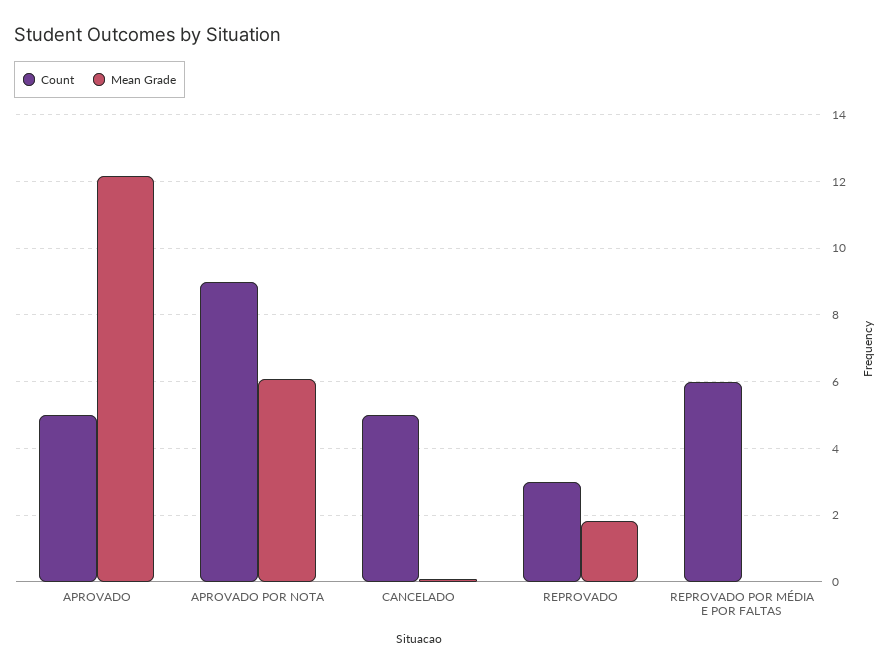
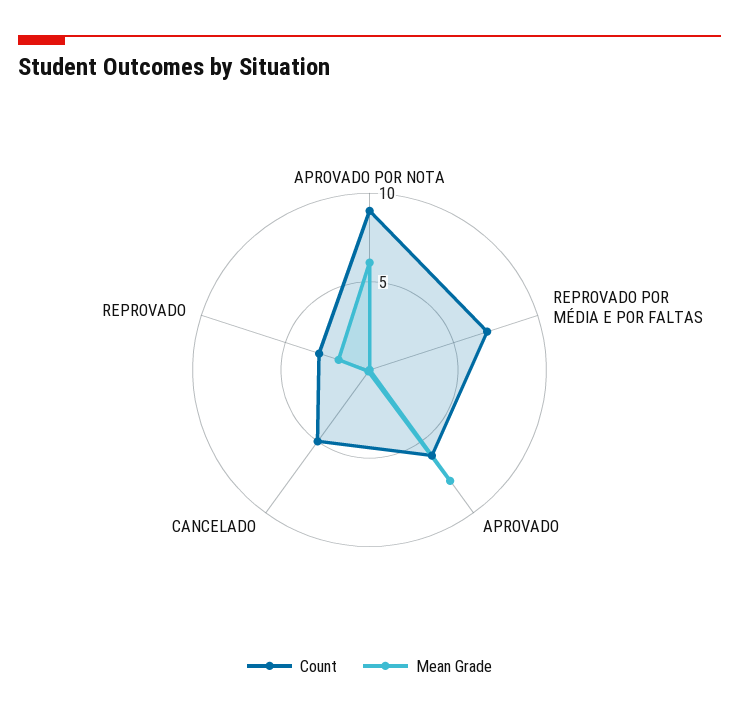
  {
    "Count": {
-     "APROVADO": 5,
+     "APROVADO": 6,
      "APROVADO POR NOTA": 9,
      "CANCELADO": 5,
      "REPROVADO": 3,
-     "REPROVADO POR MÉDIA E POR FALTAS": 6
+     "REPROVADO POR MÉDIA E POR FALTAS": 7
    },
    "Mean Grade": {
-     "APROVADO": 12.2,
+     "APROVADO": 8,
      "APROVADO POR NOTA": 6,
      "CANCELADO": 0.2,
      "REPROVADO": 1.8,
      "REPROVADO POR MÉDIA E POR FALTAS": 0
    }
  }

